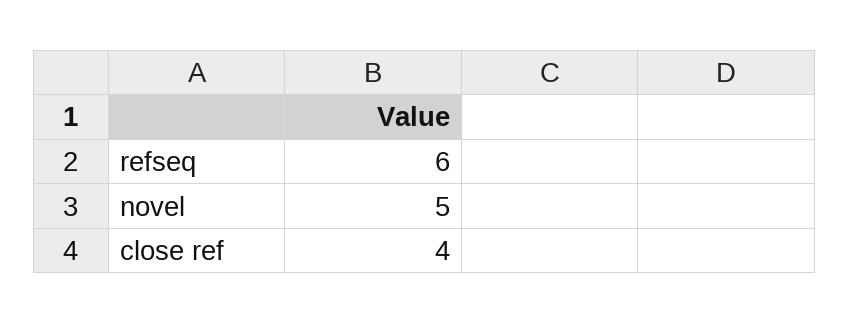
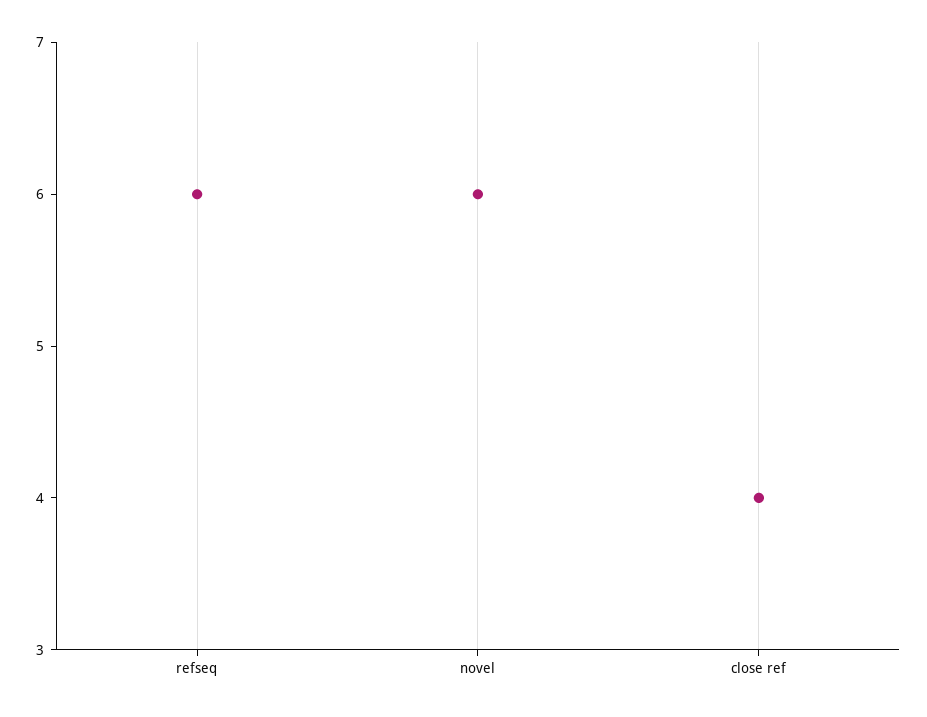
  {
    "refseq": 6,
-   "novel": 5,
+   "novel": 6,
    "close ref": 4
  }

